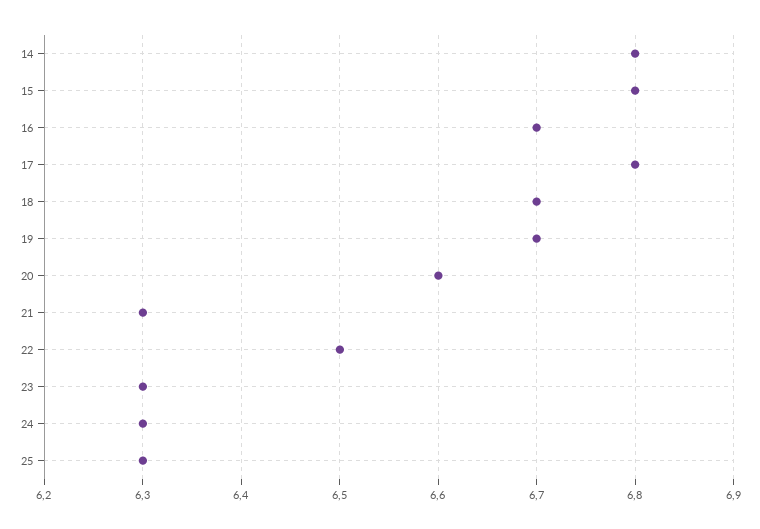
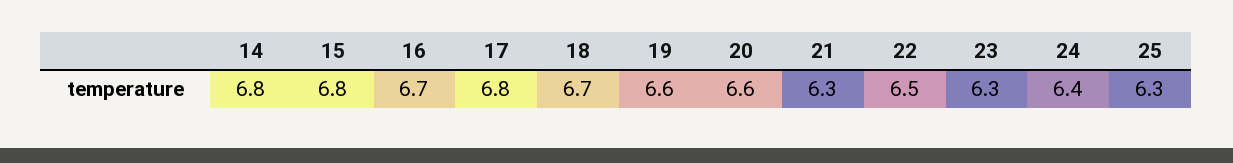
  {
    "14": 6.8,
    "15": 6.8,
    "16": 6.7,
    "17": 6.8,
    "18": 6.7,
-   "19": 6.7,
+   "19": 6.6,
    "20": 6.6,
    "21": 6.3,
    "22": 6.5,
    "23": 6.3,
-   "24": 6.3,
+   "24": 6.4,
    "25": 6.3
  }

